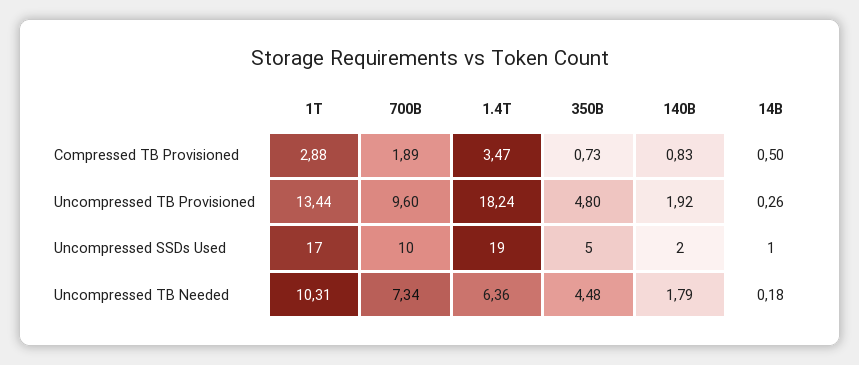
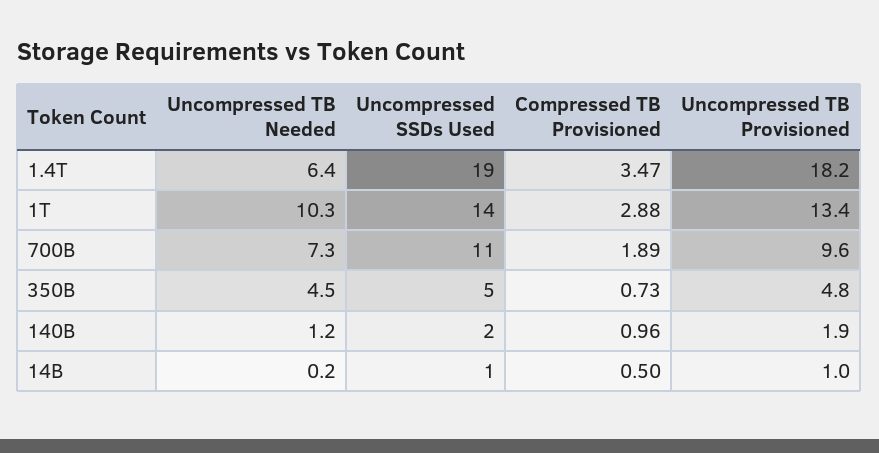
  {
    "1T": {
      "Compressed TB Provisioned": 2.88,
      "Uncompressed TB Provisioned": 13.44,
-     "Uncompressed SSDs Used": 17,
+     "Uncompressed SSDs Used": 14,
      "Uncompressed TB Needed": 10.31
    },
    "700B": {
      "Compressed TB Provisioned": 1.89,
      "Uncompressed TB Provisioned": 9.6,
-     "Uncompressed SSDs Used": 10,
+     "Uncompressed SSDs Used": 11,
      "Uncompressed TB Needed": 7.34
    },
    "1.4T": {
      "Compressed TB Provisioned": 3.47,
      "Uncompressed TB Provisioned": 18.24,
      "Uncompressed SSDs Used": 19,
      "Uncompressed TB Needed": 6.36
    },
    "350B": {
      "Compressed TB Provisioned": 0.73,
      "Uncompressed TB Provisioned": 4.8,
      "Uncompressed SSDs Used": 5,
      "Uncompressed TB Needed": 4.48
    },
    "140B": {
-     "Compressed TB Provisioned": 0.83,
+     "Compressed TB Provisioned": 0.96,
      "Uncompressed TB Provisioned": 1.92,
      "Uncompressed SSDs Used": 2,
-     "Uncompressed TB Needed": 1.79
+     "Uncompressed TB Needed": 1.2
    },
    "14B": {
      "Compressed TB Provisioned": 0.5,
-     "Uncompressed TB Provisioned": 0.26,
+     "Uncompressed TB Provisioned": 1,
      "Uncompressed SSDs Used": 1,
      "Uncompressed TB Needed": 0.18
    }
  }

